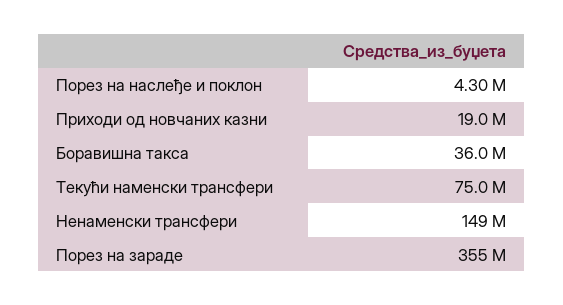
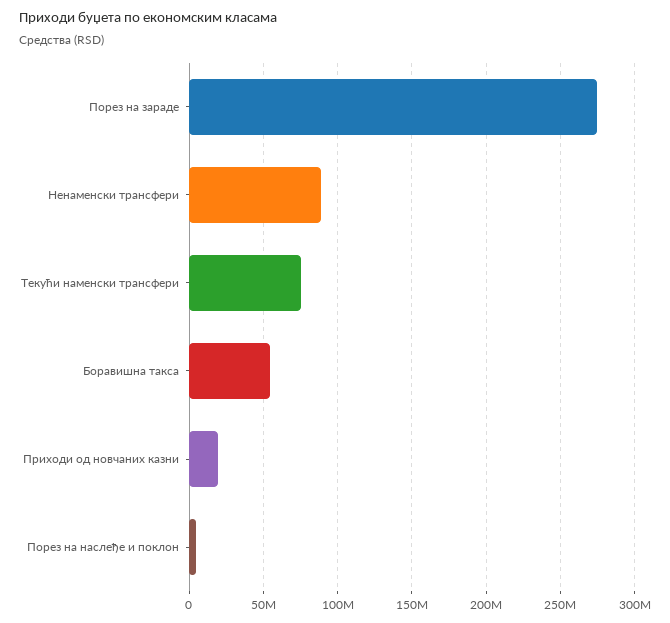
  {
    "Порез на наслеђе и поклон": 4300000,
    "Приходи од новчаних казни": 19000000,
-   "Боравишна такса": 36000000,
+   "Боравишна такса": 55000000,
    "Текући наменски трансфери": 75000000,
-   "Ненаменски трансфери": 149000000,
+   "Ненаменски трансфери": 90000000,
-   "Порез на зараде": 355000000
+   "Порез на зараде": 275000000
  }

